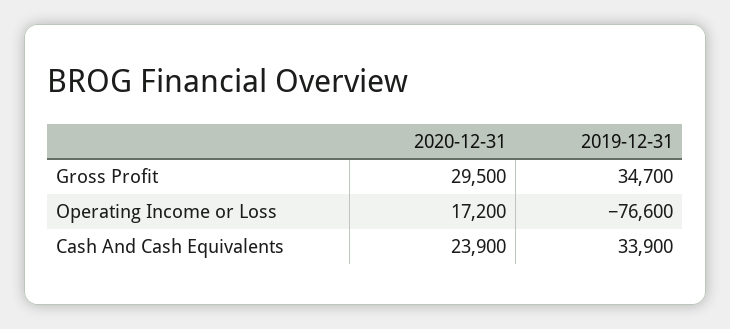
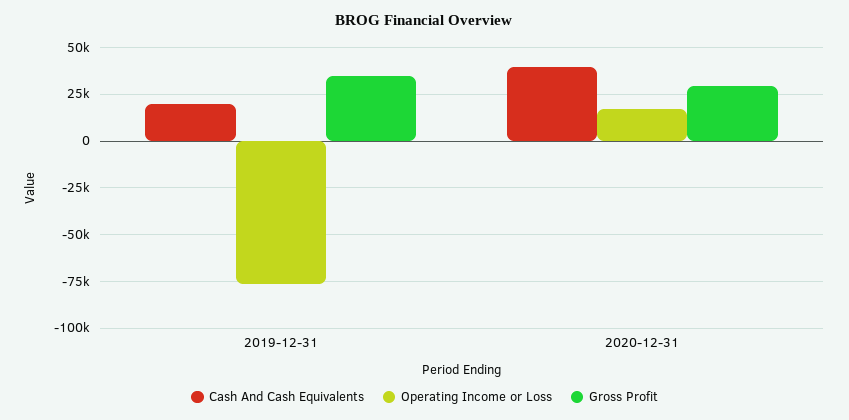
  {
    "Gross Profit": {
      "2020-12-31": 29500,
      "2019-12-31": 34700
    },
    "Operating Income or Loss": {
      "2020-12-31": 17200,
      "2019-12-31": -76600
    },
    "Cash And Cash Equivalents": {
-     "2020-12-31": 23900,
+     "2020-12-31": 40000,
-     "2019-12-31": 33900
+     "2019-12-31": 20000
    }
  }

